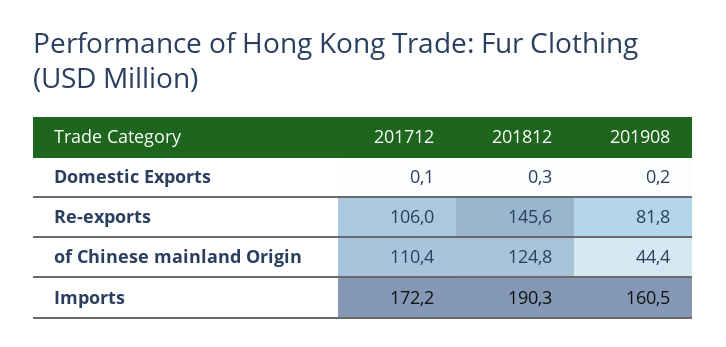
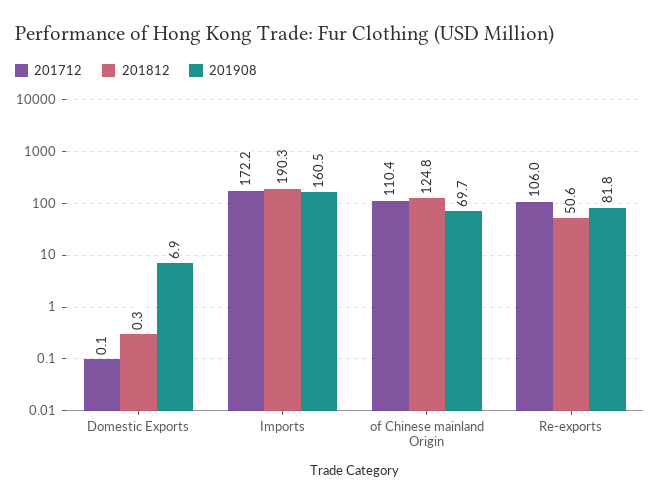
  {
    "201712": {
      "Domestic Exports": 0.1,
      "Re-exports": 106,
      "of Chinese mainland Origin": 110.4,
      "Imports": 172.2
    },
    "201812": {
      "Domestic Exports": 0.3,
-     "Re-exports": 145.6,
+     "Re-exports": 50.6,
      "of Chinese mainland Origin": 124.8,
      "Imports": 190.3
    },
    "201908": {
-     "Domestic Exports": 0.2,
+     "Domestic Exports": 6.9,
      "Re-exports": 81.8,
-     "of Chinese mainland Origin": 44.4,
+     "of Chinese mainland Origin": 69.7,
      "Imports": 160.5
    }
  }

